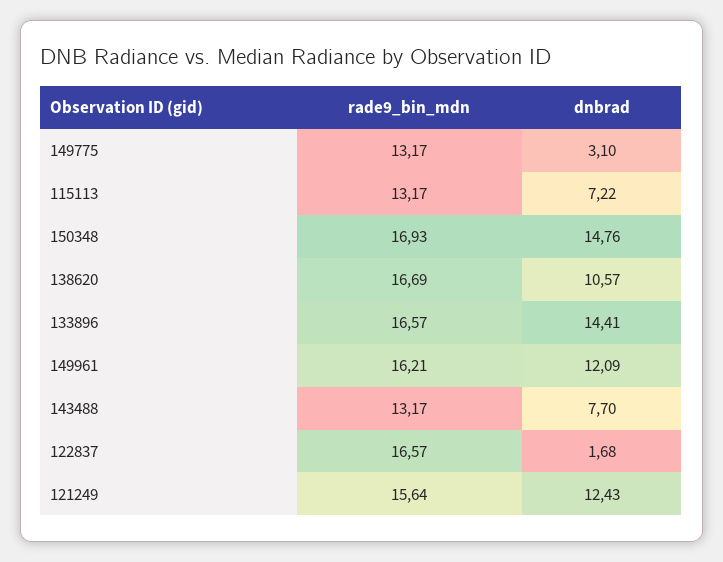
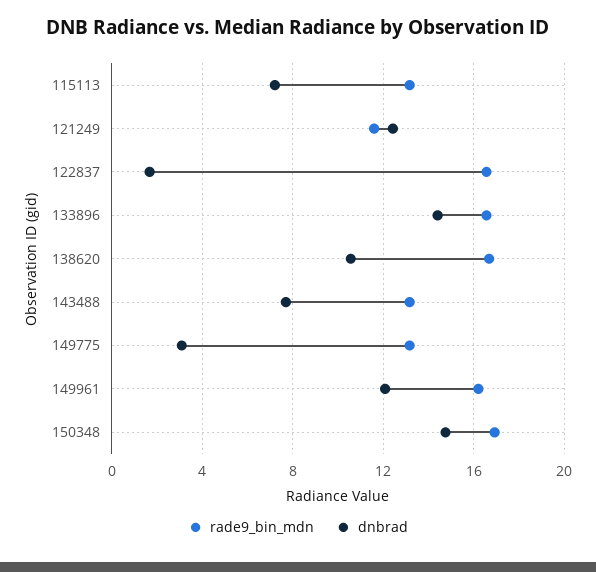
  {
    "rade9_bin_mdn": {
      "149775": 13.17,
      "115113": 13.17,
      "150348": 16.93,
      "138620": 16.69,
      "133896": 16.57,
      "149961": 16.21,
      "143488": 13.17,
      "122837": 16.57,
-     "121249": 15.64
+     "121249": 11.5
    },
    "dnbrad": {
      "149775": 3.1,
      "115113": 7.22,
      "150348": 14.76,
      "138620": 10.57,
      "133896": 14.41,
      "149961": 12.09,
      "143488": 7.7,
      "122837": 1.68,
      "121249": 12.43
    }
  }

